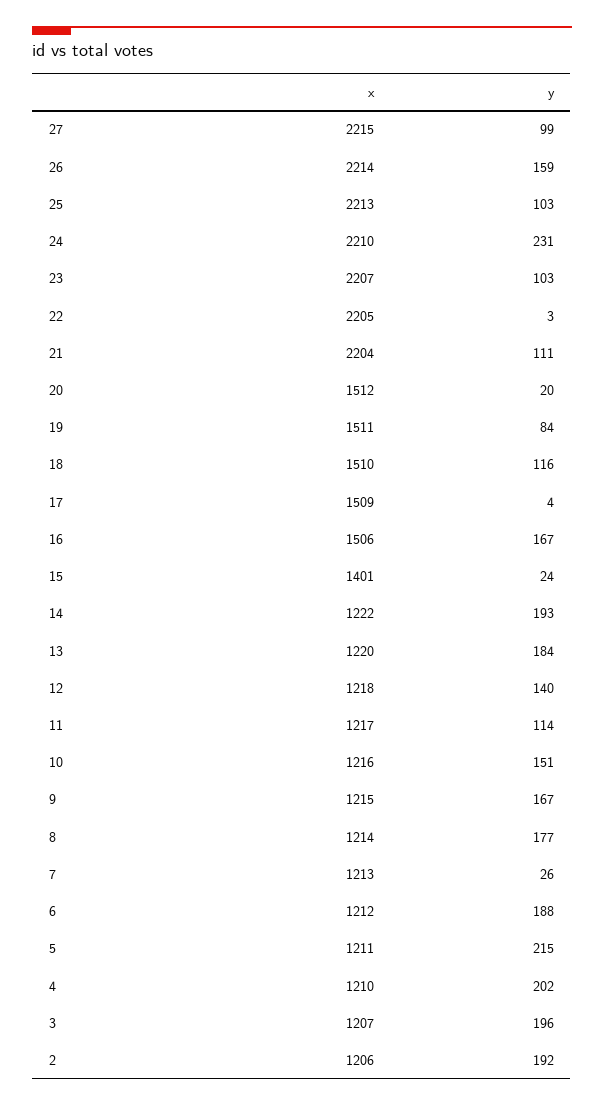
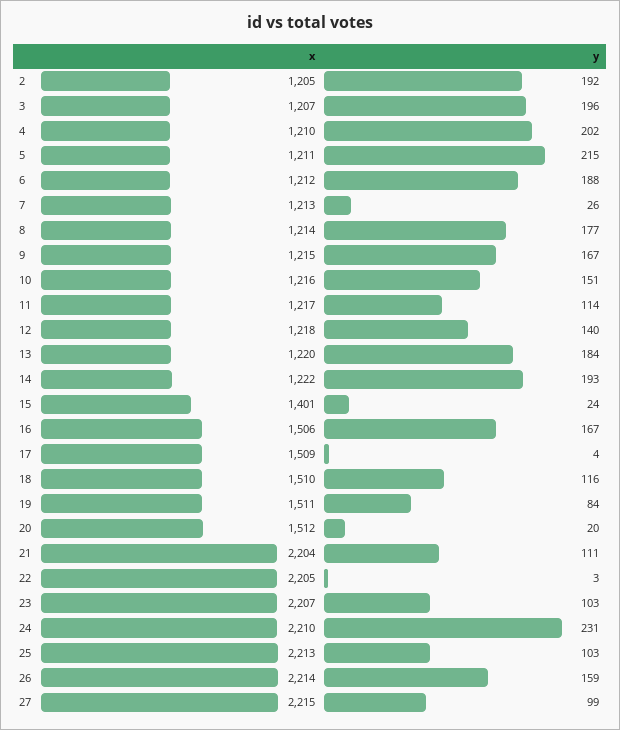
  {
    "x": {
      "27": 2215,
      "26": 2214,
      "25": 2213,
      "24": 2210,
      "23": 2207,
      "22": 2205,
      "21": 2204,
      "20": 1512,
      "19": 1511,
      "18": 1510,
      "17": 1509,
      "16": 1506,
      "15": 1401,
      "14": 1222,
      "13": 1220,
      "12": 1218,
      "11": 1217,
      "10": 1216,
      "9": 1215,
      "8": 1214,
      "7": 1213,
      "6": 1212,
      "5": 1211,
      "4": 1210,
      "3": 1207,
-     "2": 1206
+     "2": 1205
    },
    "y": {
      "27": 99,
      "26": 159,
      "25": 103,
      "24": 231,
      "23": 103,
      "22": 3,
      "21": 111,
      "20": 20,
      "19": 84,
      "18": 116,
      "17": 4,
      "16": 167,
      "15": 24,
      "14": 193,
      "13": 184,
      "12": 140,
      "11": 114,
      "10": 151,
      "9": 167,
      "8": 177,
      "7": 26,
      "6": 188,
      "5": 215,
      "4": 202,
      "3": 196,
      "2": 192
    }
  }

